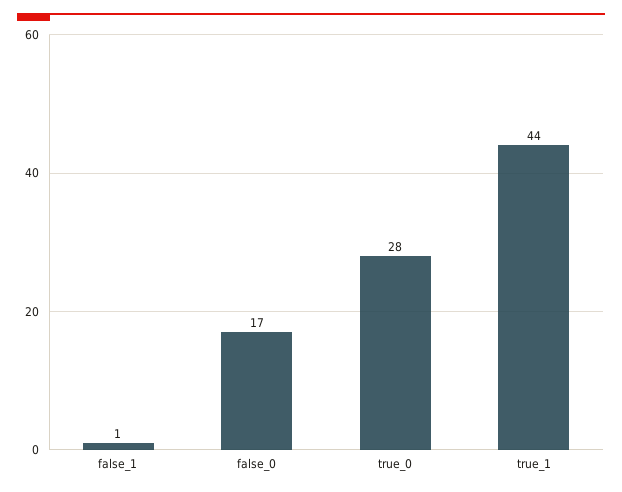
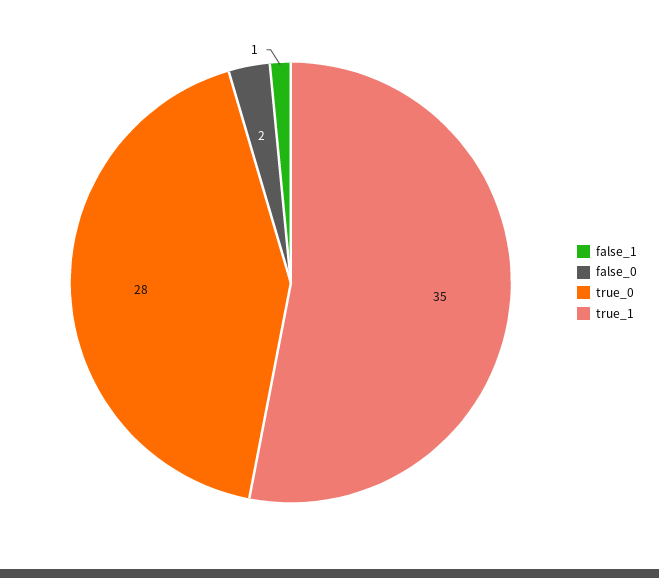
  {
    "false_1": 1,
-   "false_0": 17,
+   "false_0": 2,
    "true_0": 28,
-   "true_1": 44
+   "true_1": 35
  }

